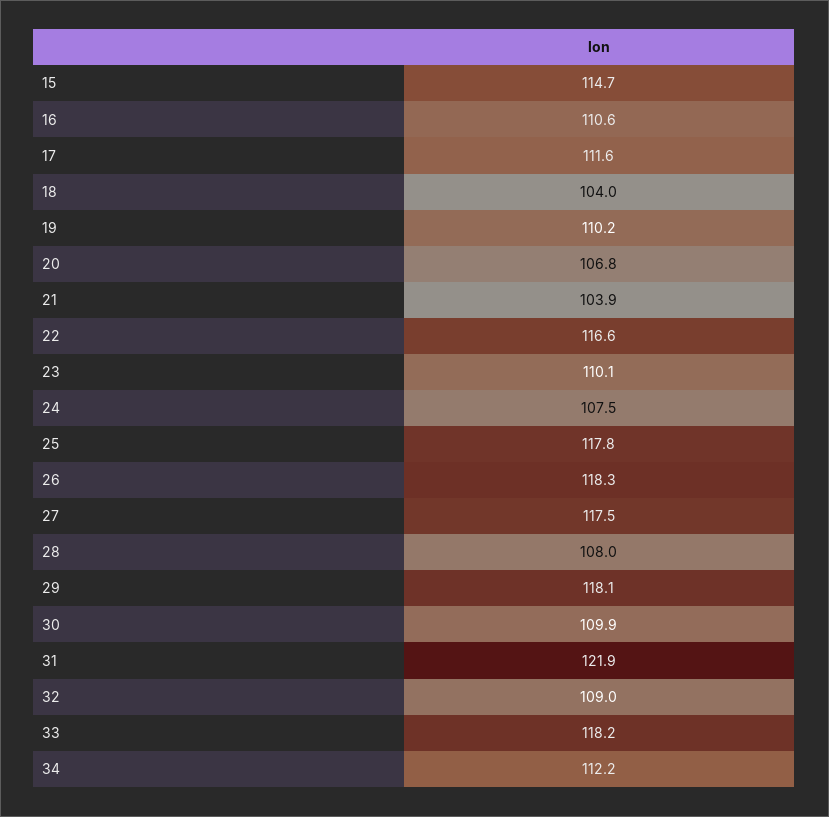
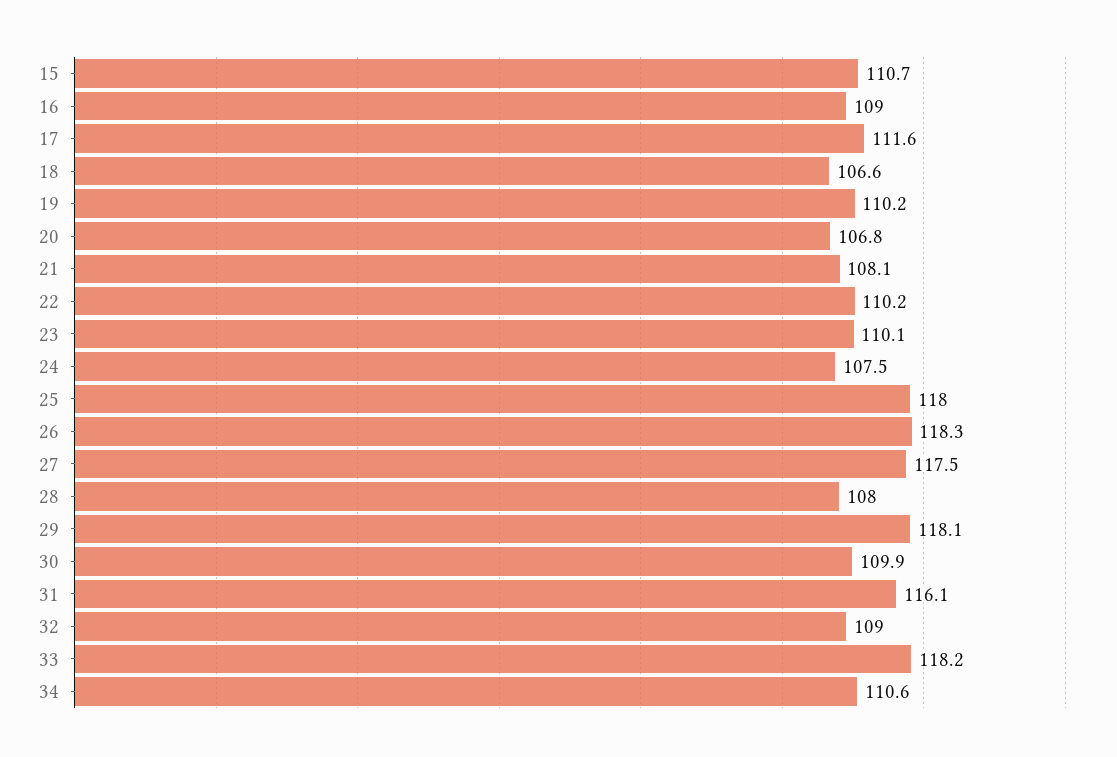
  {
-   "15": 114.7,
+   "15": 110.7,
-   "16": 110.6,
+   "16": 109,
    "17": 111.6,
-   "18": 104,
+   "18": 106.6,
    "19": 110.2,
    "20": 106.8,
-   "21": 103.9,
+   "21": 108.1,
-   "22": 116.6,
+   "22": 110.2,
    "23": 110.1,
    "24": 107.5,
-   "25": 117.8,
+   "25": 118,
    "26": 118.3,
    "27": 117.5,
    "28": 108,
    "29": 118.1,
    "30": 109.9,
-   "31": 121.9,
+   "31": 116.1,
    "32": 109,
    "33": 118.2,
-   "34": 112.2
+   "34": 110.6
  }

